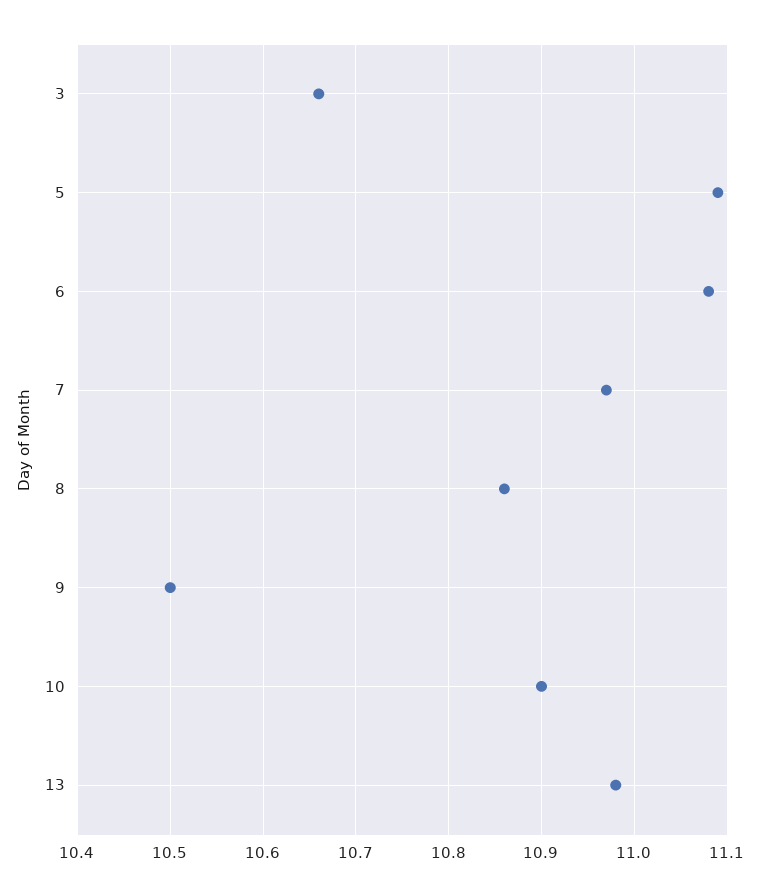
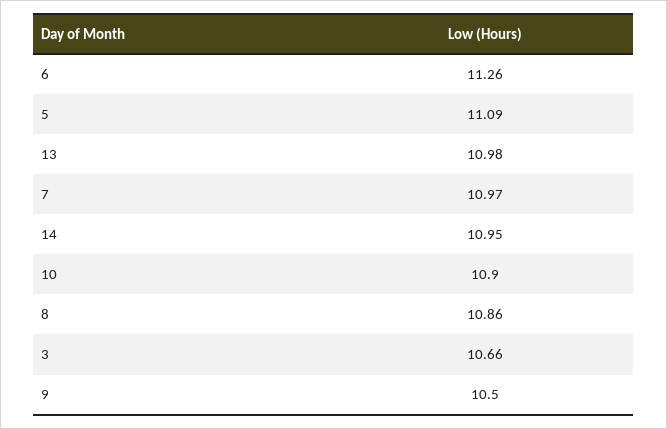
  {
    "3": 10.66,
    "5": 11.09,
-   "6": 11.08,
+   "6": 11.26,
    "7": 10.97,
    "8": 10.86,
    "9": 10.5,
    "10": 10.9,
-   "13": 10.98
+   "13": 10.98,
+   "14": 10.95
  }

